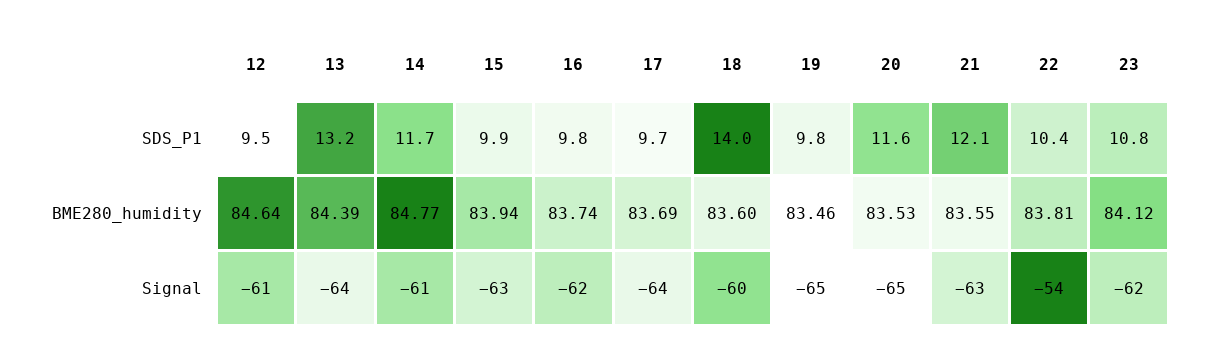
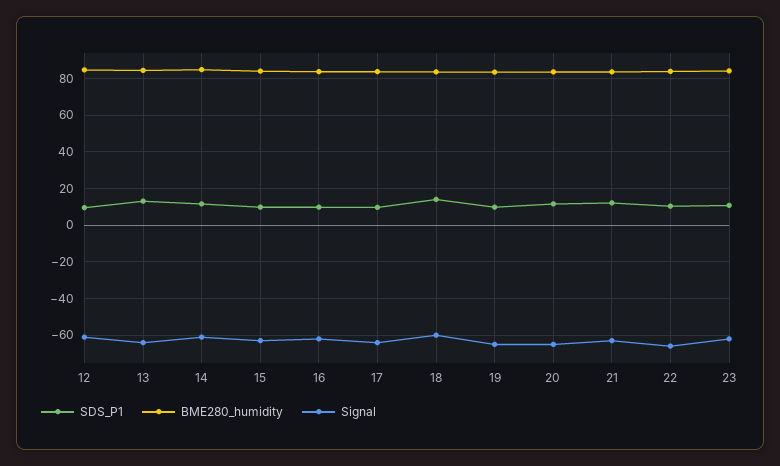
  {
    "SDS_P1": {
      "12": 9.5,
      "13": 13.2,
      "14": 11.7,
      "15": 9.9,
      "16": 9.8,
      "17": 9.7,
      "18": 14,
      "19": 9.8,
      "20": 11.6,
      "21": 12.1,
      "22": 10.4,
      "23": 10.8
    },
    "BME280_humidity": {
      "12": 84.64,
      "13": 84.39,
      "14": 84.77,
      "15": 83.94,
      "16": 83.74,
      "17": 83.69,
      "18": 83.6,
      "19": 83.46,
      "20": 83.53,
      "21": 83.55,
      "22": 83.81,
      "23": 84.12
    },
    "Signal": {
      "12": -61,
      "13": -64,
      "14": -61,
      "15": -63,
      "16": -62,
      "17": -64,
      "18": -60,
      "19": -65,
      "20": -65,
      "21": -63,
-     "22": -54,
+     "22": -65,
      "23": -62
    }
  }

